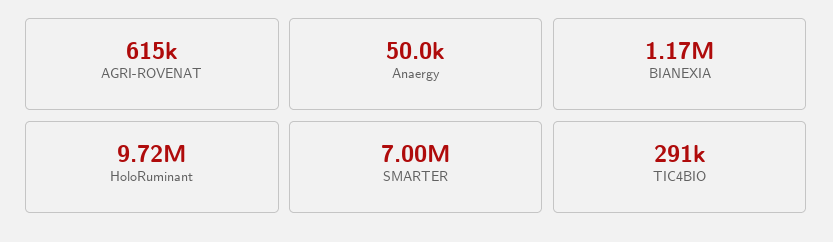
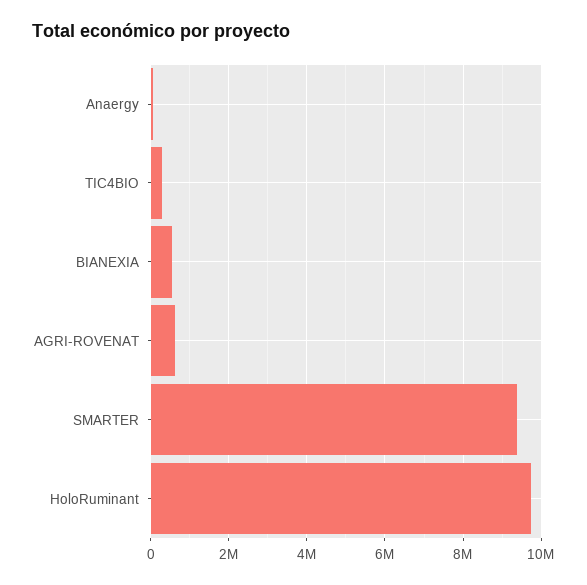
  {
    "AGRI-ROVENAT": 615000,
    "Anaergy": 50000,
-   "BIANEXIA": 1170000,
+   "BIANEXIA": 600000,
    "HoloRuminant": 9720000,
-   "SMARTER": 7000000,
+   "SMARTER": 9400000,
    "TIC4BIO": 291000
  }

